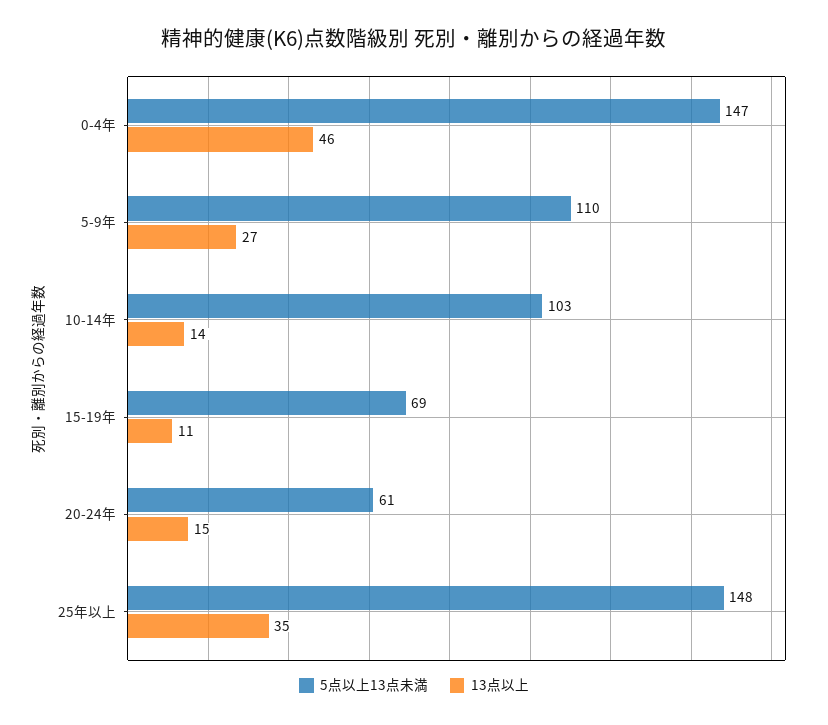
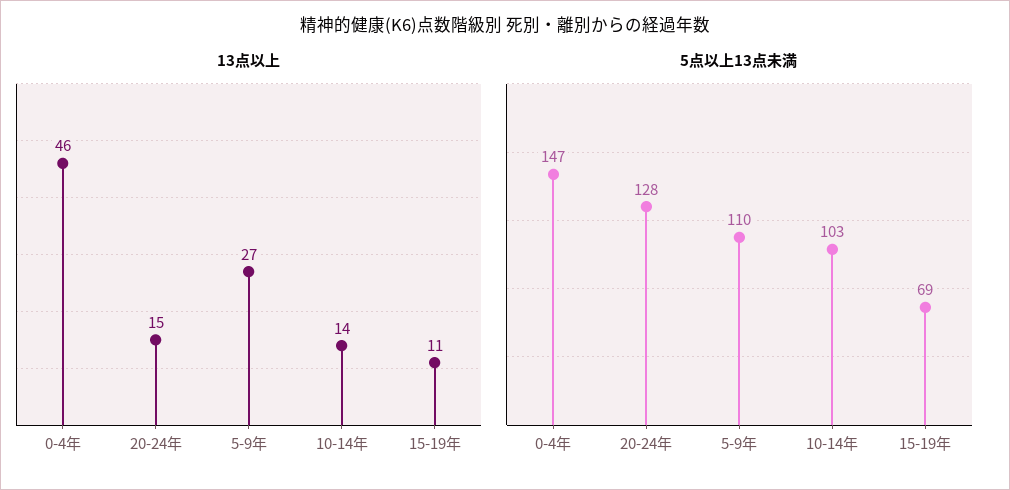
  {
    "5点以上13点未満": {
      "0-4年": 147,
      "5-9年": 110,
      "10-14年": 103,
      "15-19年": 69,
-     "20-24年": 61,
+     "20-24年": 128
-     "25年以上": 148
    },
    "13点以上": {
      "0-4年": 46,
      "5-9年": 27,
      "10-14年": 14,
      "15-19年": 11,
-     "20-24年": 15,
+     "20-24年": 15
-     "25年以上": 35
    }
  }

